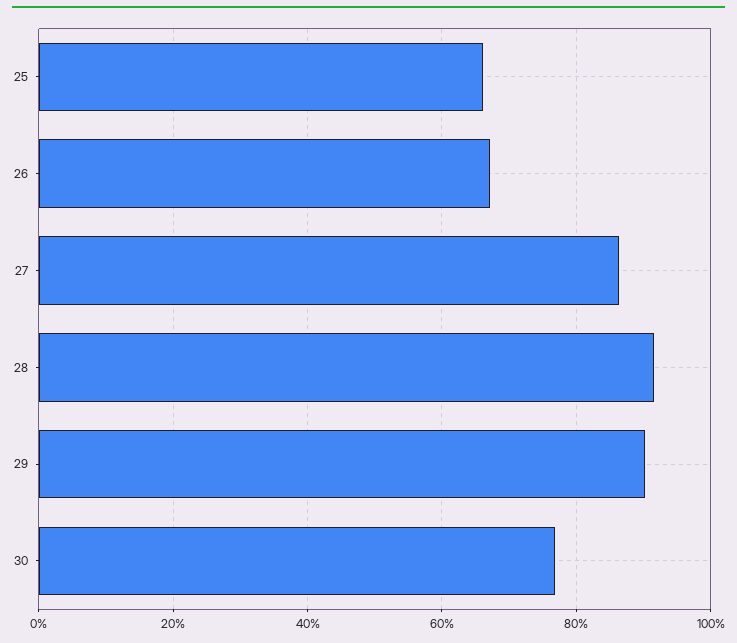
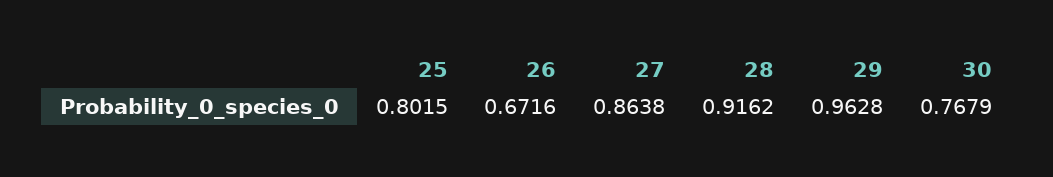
  {
-   "25": 0.66,
+   "25": 0.8015,
    "26": 0.6716,
    "27": 0.8638,
    "28": 0.9162,
-   "29": 0.9,
+   "29": 0.9628,
    "30": 0.7679
  }

